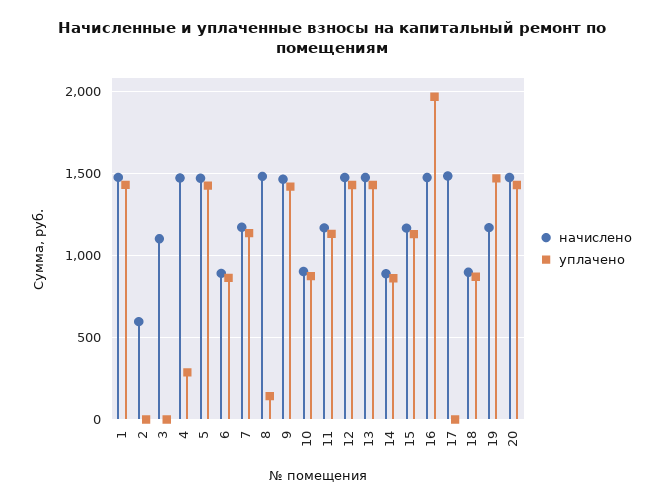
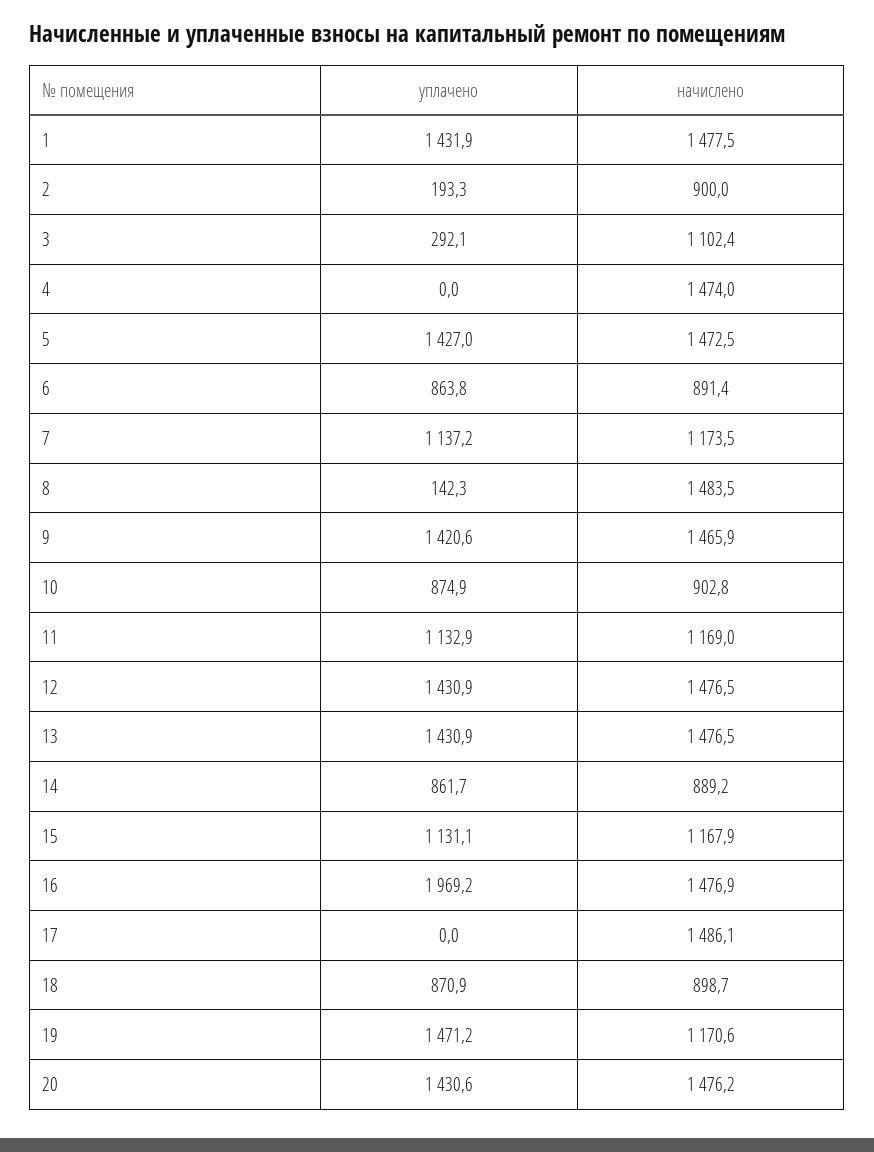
  {
    "начислено": {
      "1": 1477.5,
-     "2": 600,
+     "2": 900,
      "3": 1102.4,
      "4": 1474,
      "5": 1472.5,
      "6": 891.4,
      "7": 1173.5,
      "8": 1483.5,
      "9": 1465.9,
      "10": 902.8,
      "11": 1169,
      "12": 1476.5,
      "13": 1476.5,
      "14": 889.2,
      "15": 1167.9,
      "16": 1476.9,
      "17": 1486.1,
      "18": 898.7,
      "19": 1170.6,
      "20": 1476.2
    },
    "уплачено": {
      "1": 1431.9,
-     "2": 0,
+     "2": 193.3,
-     "3": 0,
+     "3": 292.1,
-     "4": 300,
+     "4": 0,
      "5": 1427,
      "6": 863.8,
      "7": 1137.2,
      "8": 142.3,
      "9": 1420.6,
      "10": 874.9,
      "11": 1132.9,
      "12": 1430.9,
      "13": 1430.9,
      "14": 861.7,
      "15": 1131.1,
      "16": 1969.2,
      "17": 0,
      "18": 870.9,
      "19": 1471.2,
      "20": 1430.6
    }
  }

